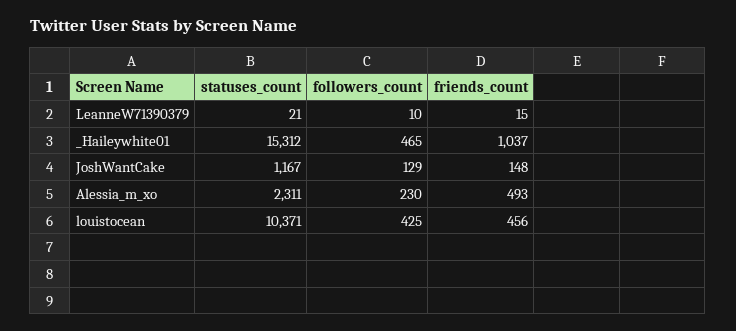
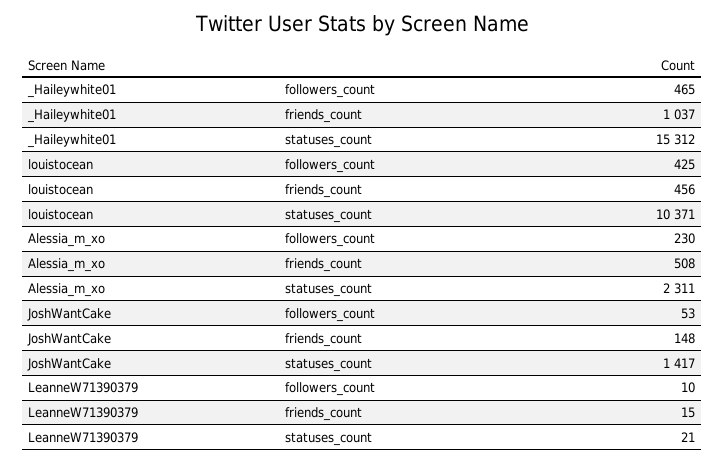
  {
    "statuses_count": {
      "LeanneW71390379": 21,
      "_Haileywhite01": 15312,
-     "JoshWantCake": 1167,
+     "JoshWantCake": 1417,
      "Alessia_m_xo": 2311,
      "louistocean": 10371
    },
    "followers_count": {
      "LeanneW71390379": 10,
      "_Haileywhite01": 465,
-     "JoshWantCake": 129,
+     "JoshWantCake": 53,
      "Alessia_m_xo": 230,
      "louistocean": 425
    },
    "friends_count": {
      "LeanneW71390379": 15,
      "_Haileywhite01": 1037,
      "JoshWantCake": 148,
-     "Alessia_m_xo": 493,
+     "Alessia_m_xo": 508,
      "louistocean": 456
    }
  }

